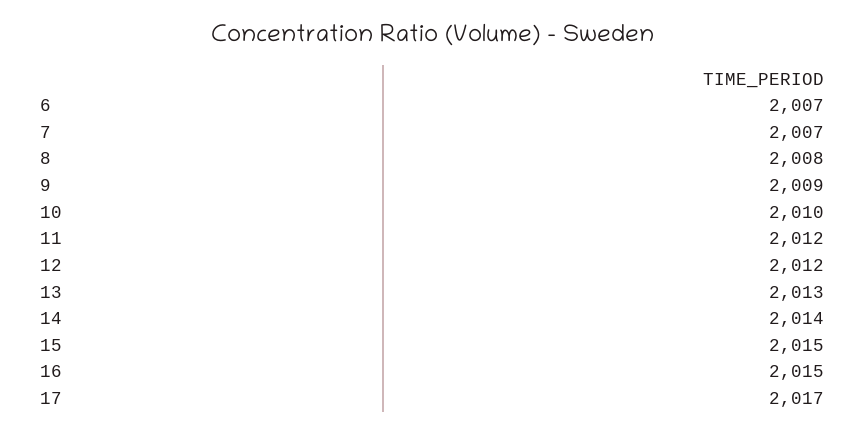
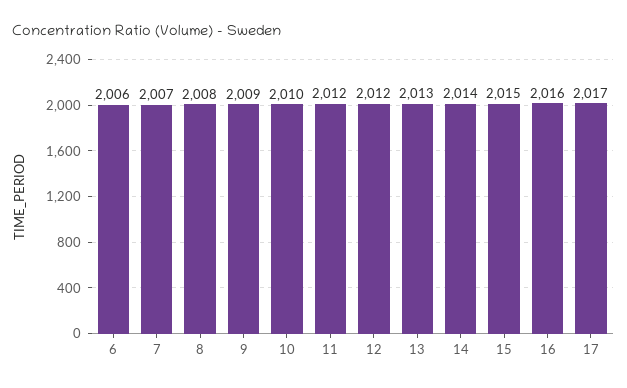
  {
-   "6": 2007,
+   "6": 2006,
    "7": 2007,
    "8": 2008,
    "9": 2009,
    "10": 2010,
    "11": 2012,
    "12": 2012,
    "13": 2013,
    "14": 2014,
    "15": 2015,
-   "16": 2015,
+   "16": 2016,
    "17": 2017
  }

